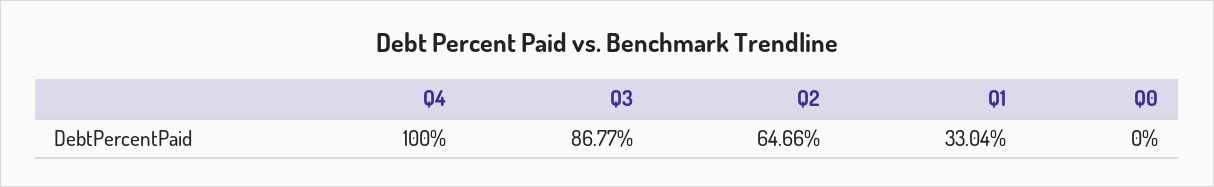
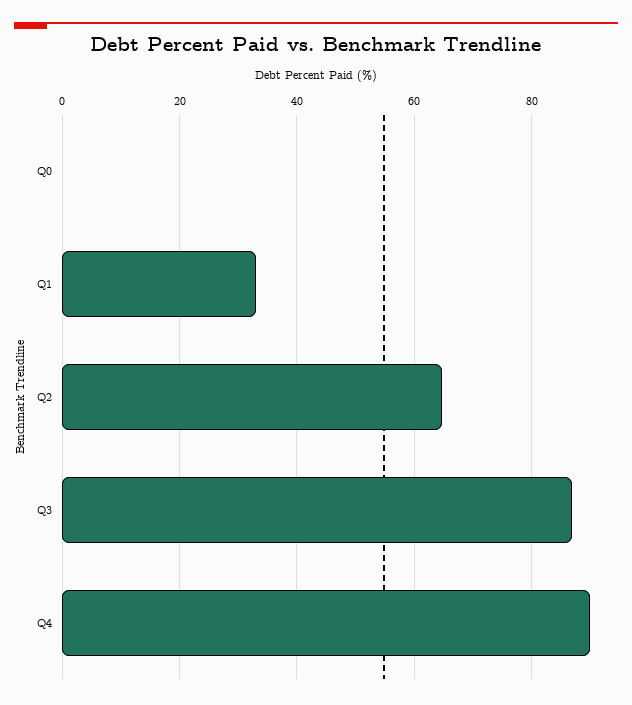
  {
-   "Q4": 100,
+   "Q4": 90,
    "Q3": 86.77,
    "Q2": 64.66,
    "Q1": 33.04,
    "Q0": 0
  }

